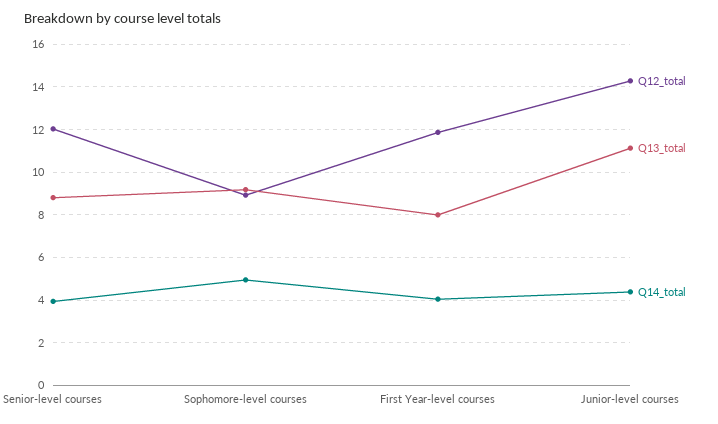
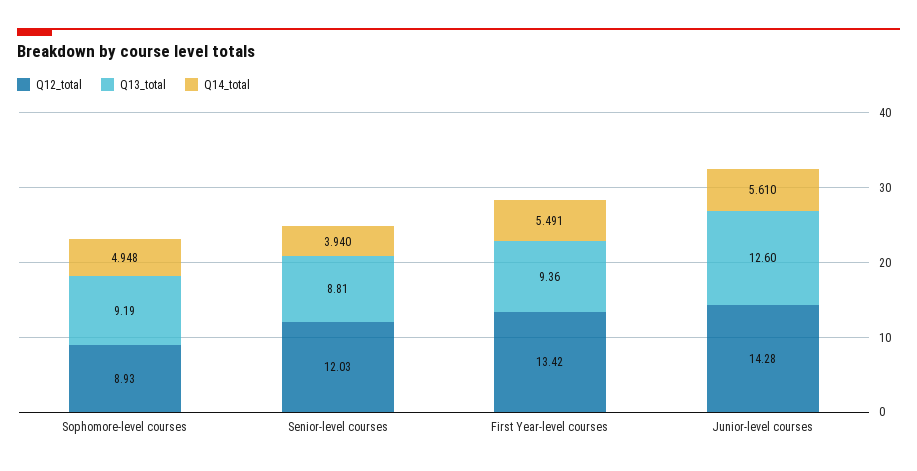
  {
    "Q12_total": {
      "Senior-level courses": 12.03,
      "Sophomore-level courses": 8.93,
-     "First Year-level courses": 12,
+     "First Year-level courses": 13.42,
      "Junior-level courses": 14.28
    },
    "Q13_total": {
      "Senior-level courses": 8.81,
      "Sophomore-level courses": 9.19,
-     "First Year-level courses": 8,
+     "First Year-level courses": 9.36,
-     "Junior-level courses": 11
+     "Junior-level courses": 12.6
    },
    "Q14_total": {
      "Senior-level courses": 3.94,
      "Sophomore-level courses": 4.948,
-     "First Year-level courses": 4,
+     "First Year-level courses": 5.491,
-     "Junior-level courses": 4.5
+     "Junior-level courses": 5.61
    }
  }

